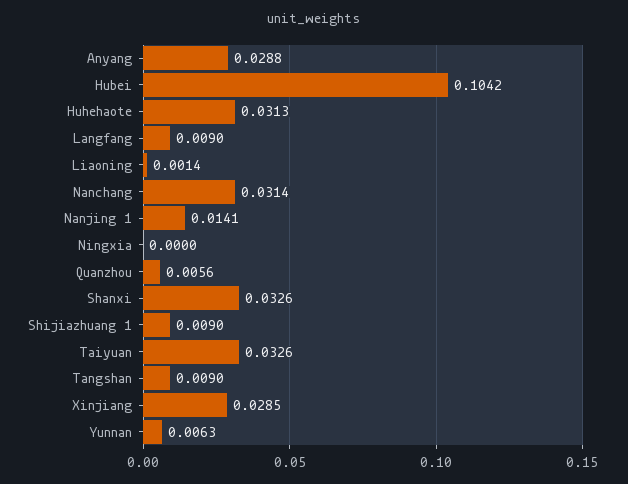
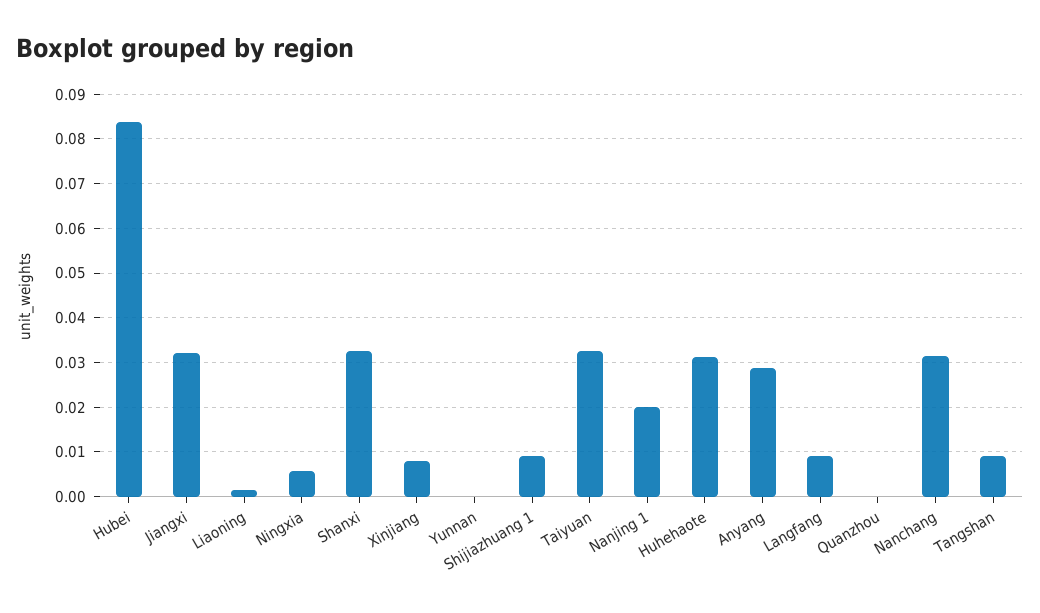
  {
    "Anyang": 0.0288,
-   "Hubei": 0.1042,
+   "Hubei": 0.084,
    "Huhehaote": 0.0313,
    "Langfang": 0.009,
    "Liaoning": 0.0014,
    "Nanchang": 0.0314,
-   "Nanjing 1": 0.0141,
+   "Nanjing 1": 0.02,
-   "Ningxia": 0,
+   "Ningxia": 0.006,
-   "Quanzhou": 0.0056,
+   "Quanzhou": 0,
    "Shanxi": 0.0326,
    "Shijiazhuang 1": 0.009,
    "Taiyuan": 0.0326,
    "Tangshan": 0.009,
-   "Xinjiang": 0.0285,
+   "Xinjiang": 0.008,
-   "Yunnan": 0.0063
+   "Yunnan": 0,
+   "Jiangxi": 0.032
  }

